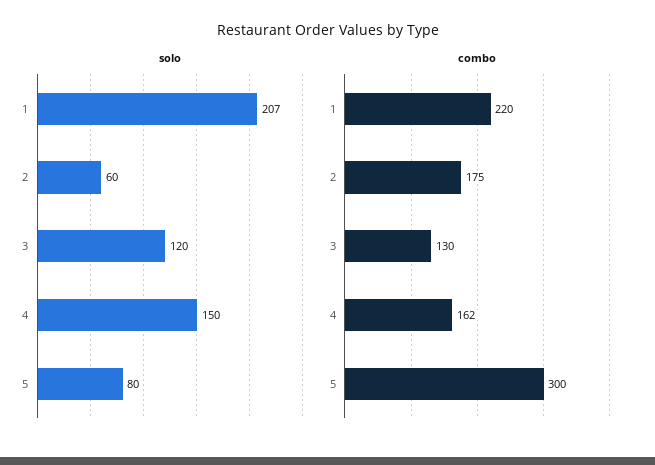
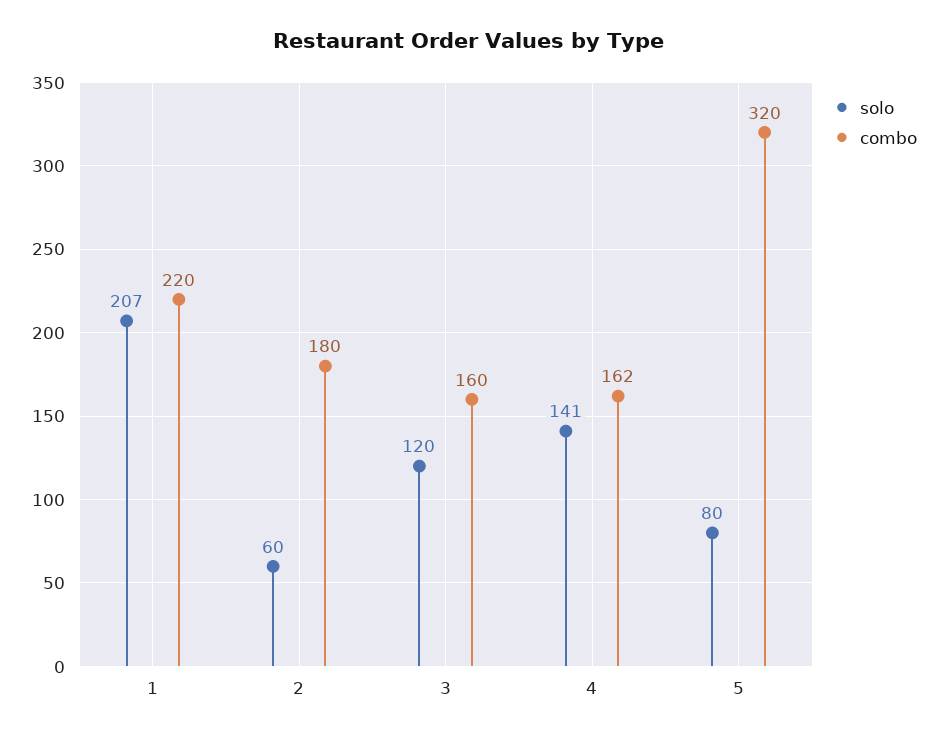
  {
    "solo": {
      "1": 207,
      "2": 60,
      "3": 120,
-     "4": 150,
+     "4": 141,
      "5": 80
    },
    "combo": {
      "1": 220,
-     "2": 175,
+     "2": 180,
-     "3": 130,
+     "3": 160,
      "4": 162,
-     "5": 300
+     "5": 320
    }
  }

